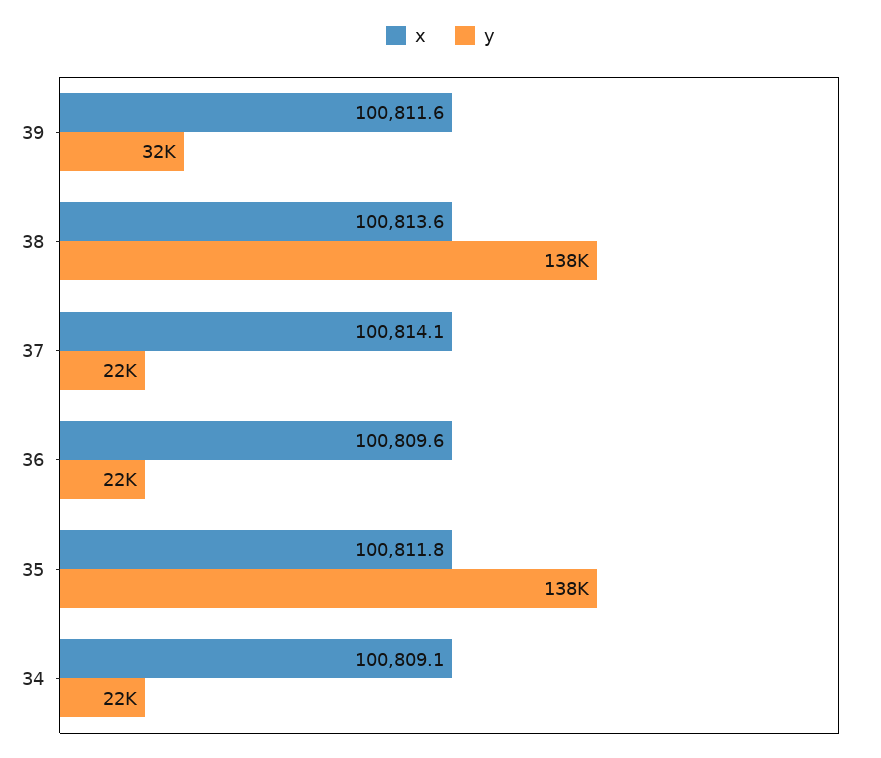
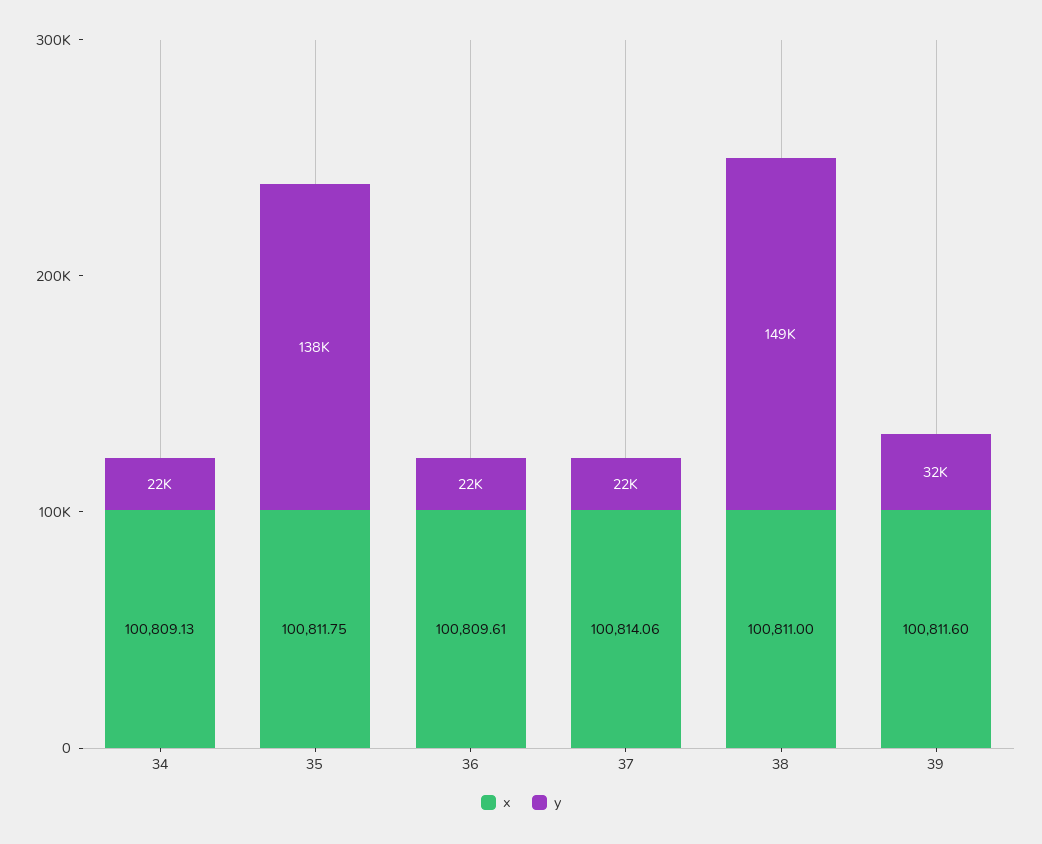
  {
    "x": {
      "39": 100811.6,
-     "38": 100813.6,
+     "38": 100811,
      "37": 100814.06,
      "36": 100809.61,
      "35": 100811.75,
      "34": 100809.13
    },
    "y": {
      "39": 32000,
-     "38": 138000,
+     "38": 149000,
      "37": 22000,
      "36": 22000,
      "35": 138000,
      "34": 22000
    }
  }

